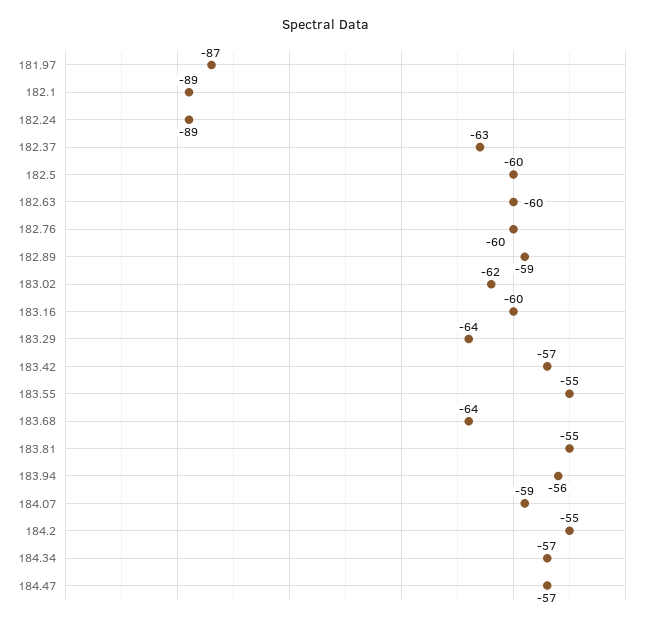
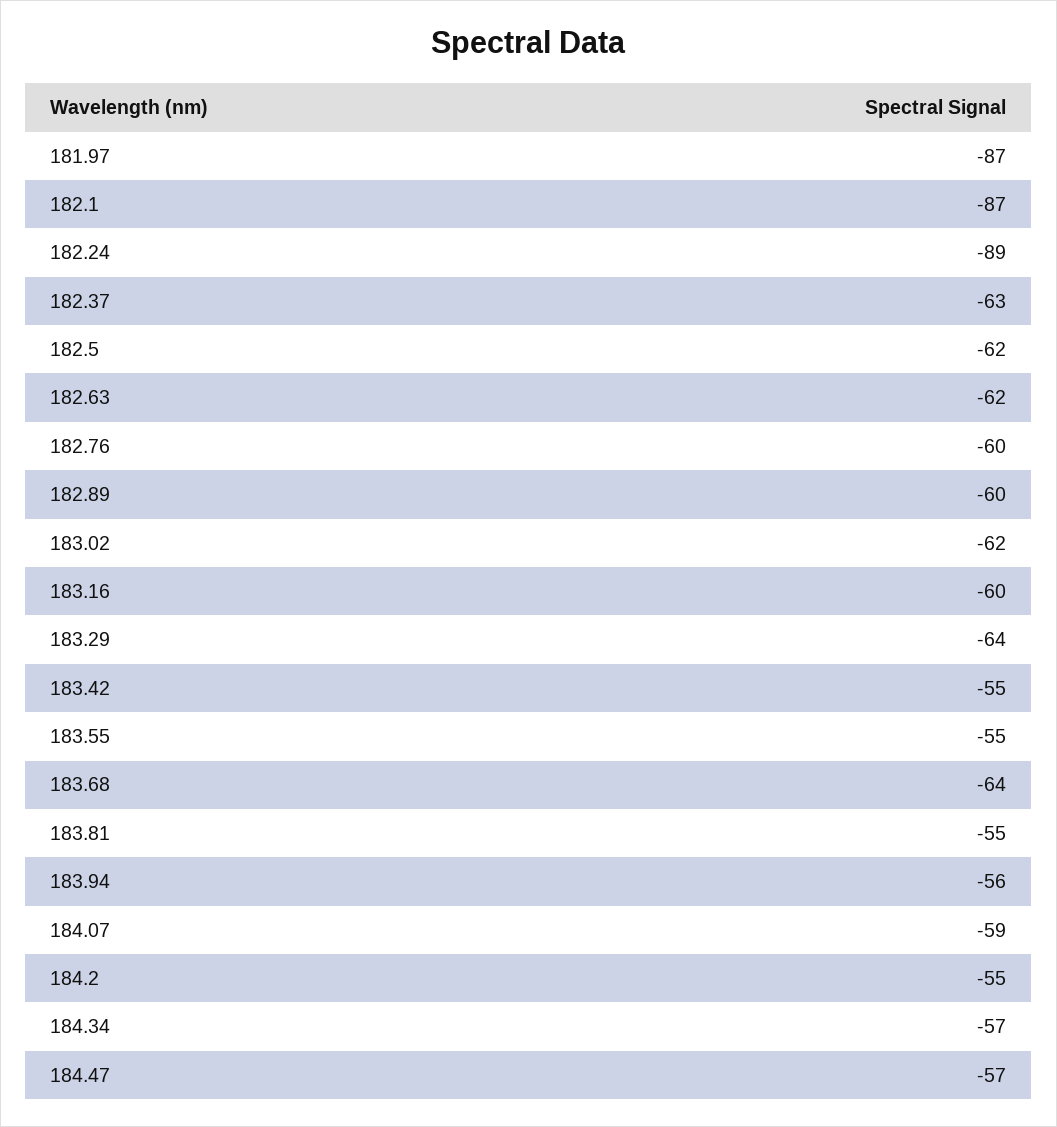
  {
    "181.97": -87,
-   "182.1": -89,
+   "182.1": -87,
    "182.24": -89,
    "182.37": -63,
-   "182.5": -60,
+   "182.5": -62,
-   "182.63": -60,
+   "182.63": -62,
    "182.76": -60,
-   "182.89": -59,
+   "182.89": -60,
    "183.02": -62,
    "183.16": -60,
    "183.29": -64,
-   "183.42": -57,
+   "183.42": -55,
    "183.55": -55,
    "183.68": -64,
    "183.81": -55,
    "183.94": -56,
    "184.07": -59,
    "184.2": -55,
    "184.34": -57,
    "184.47": -57
  }

